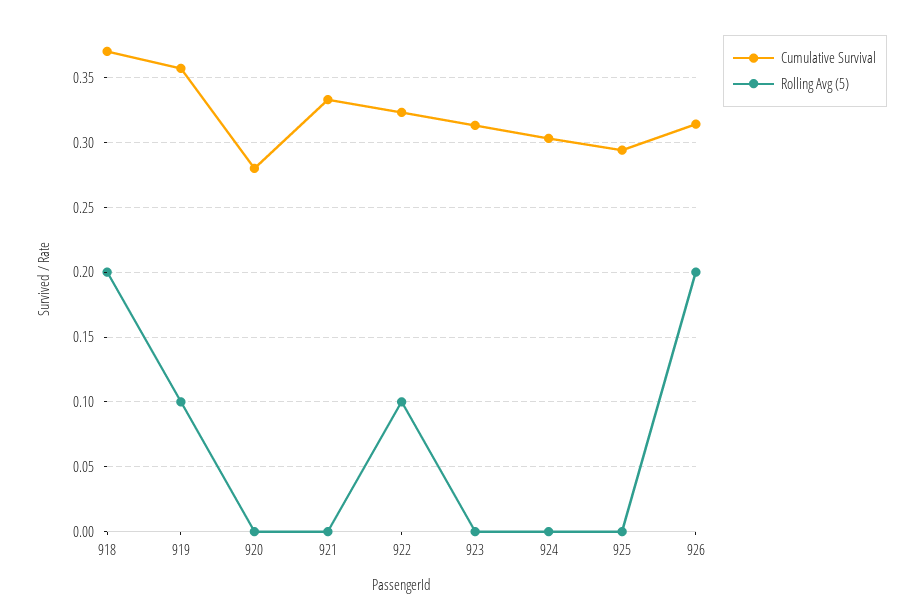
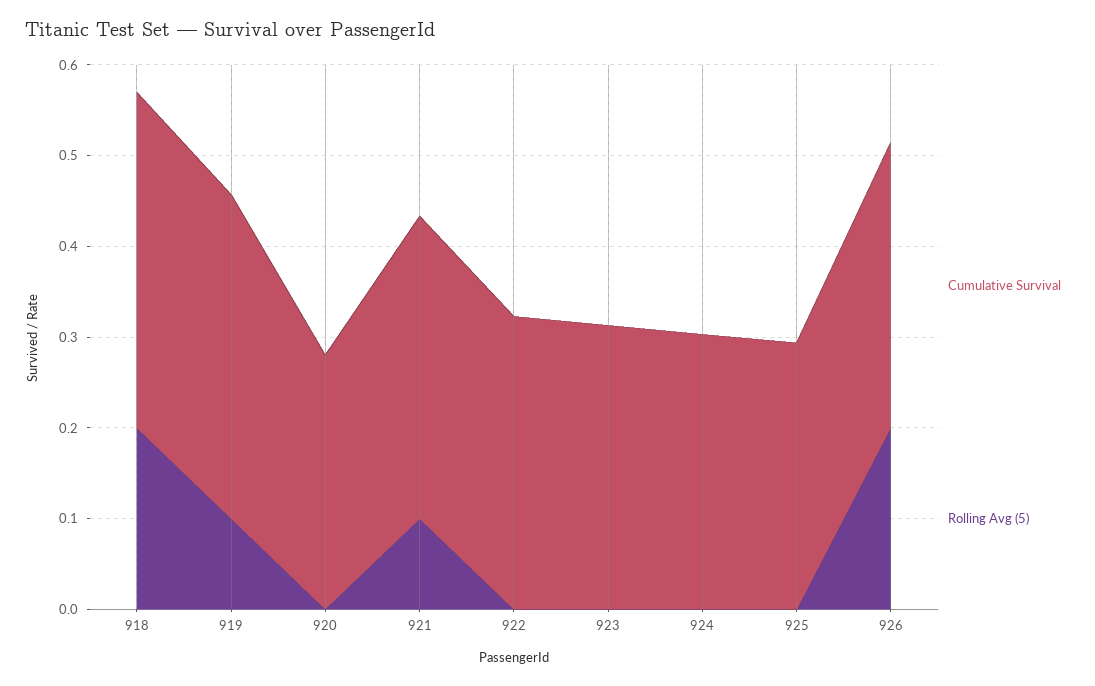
  {
    "Cumulative Survival": {
      "918": 0.37,
      "919": 0.355,
      "920": 0.28,
      "921": 0.335,
      "922": 0.325,
      "923": 0.315,
      "924": 0.305,
      "925": 0.295,
      "926": 0.315
    },
    "Rolling Avg (5)": {
      "918": 0.2,
      "919": 0.1,
      "920": 0,
-     "921": 0,
+     "921": 0.1,
-     "922": 0.1,
+     "922": 0,
      "923": 0,
      "924": 0,
      "925": 0,
      "926": 0.2
    }
  }

